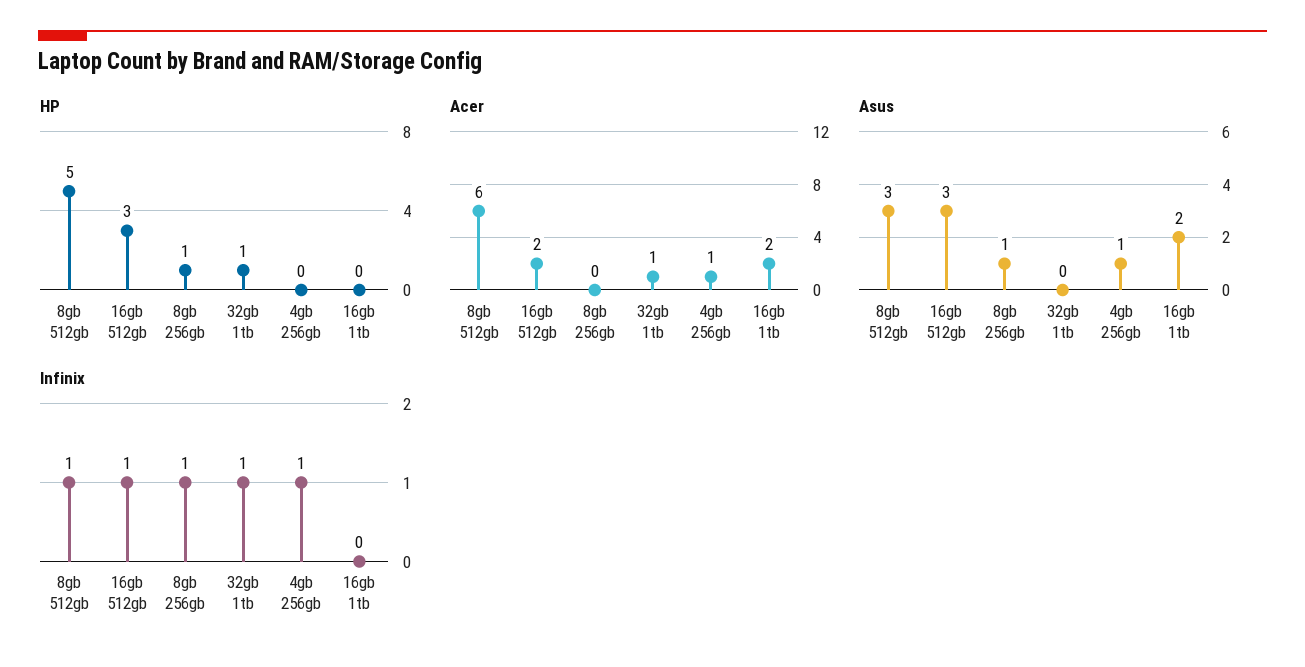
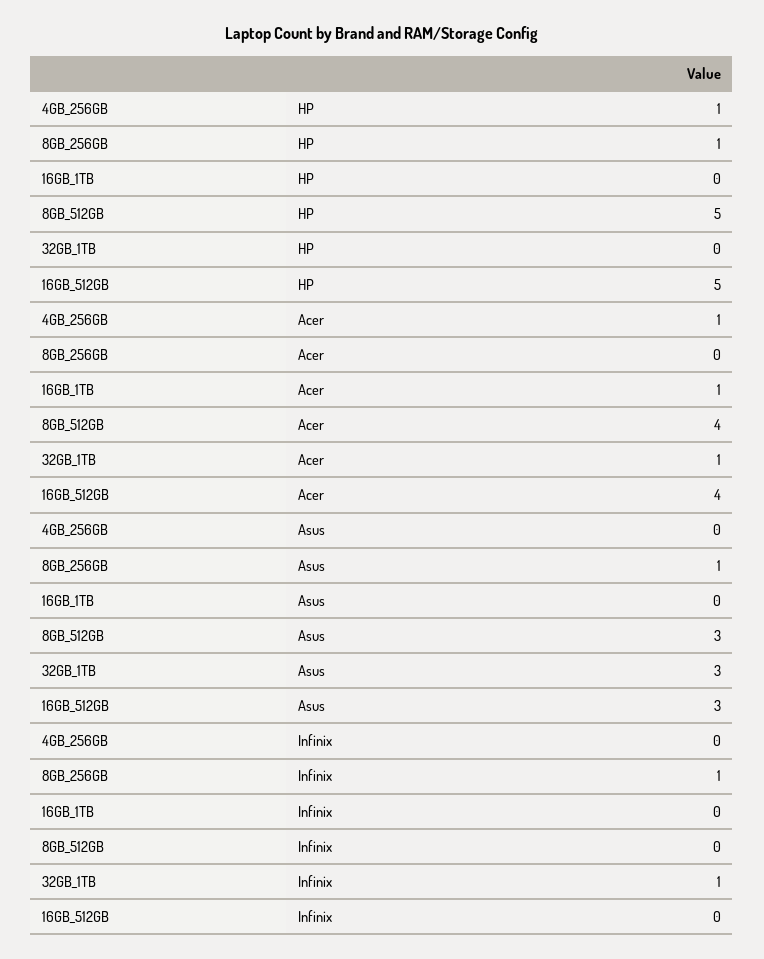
  {
    "HP": {
      "8gb 512gb": 5,
-     "16gb 512gb": 3,
+     "16gb 512gb": 5,
      "8gb 256gb": 1,
-     "32gb 1tb": 1,
+     "32gb 1tb": 0,
-     "4gb 256gb": 0,
+     "4gb 256gb": 1,
      "16gb 1tb": 0
    },
    "Acer": {
-     "8gb 512gb": 6,
+     "8gb 512gb": 4,
-     "16gb 512gb": 2,
+     "16gb 512gb": 4,
      "8gb 256gb": 0,
      "32gb 1tb": 1,
      "4gb 256gb": 1,
-     "16gb 1tb": 2
+     "16gb 1tb": 1
    },
    "Asus": {
      "8gb 512gb": 3,
      "16gb 512gb": 3,
      "8gb 256gb": 1,
-     "32gb 1tb": 0,
+     "32gb 1tb": 3,
-     "4gb 256gb": 1,
+     "4gb 256gb": 0,
-     "16gb 1tb": 2
+     "16gb 1tb": 0
    },
    "Infinix": {
-     "8gb 512gb": 1,
+     "8gb 512gb": 0,
-     "16gb 512gb": 1,
+     "16gb 512gb": 0,
      "8gb 256gb": 1,
      "32gb 1tb": 1,
-     "4gb 256gb": 1,
+     "4gb 256gb": 0,
      "16gb 1tb": 0
    }
  }

